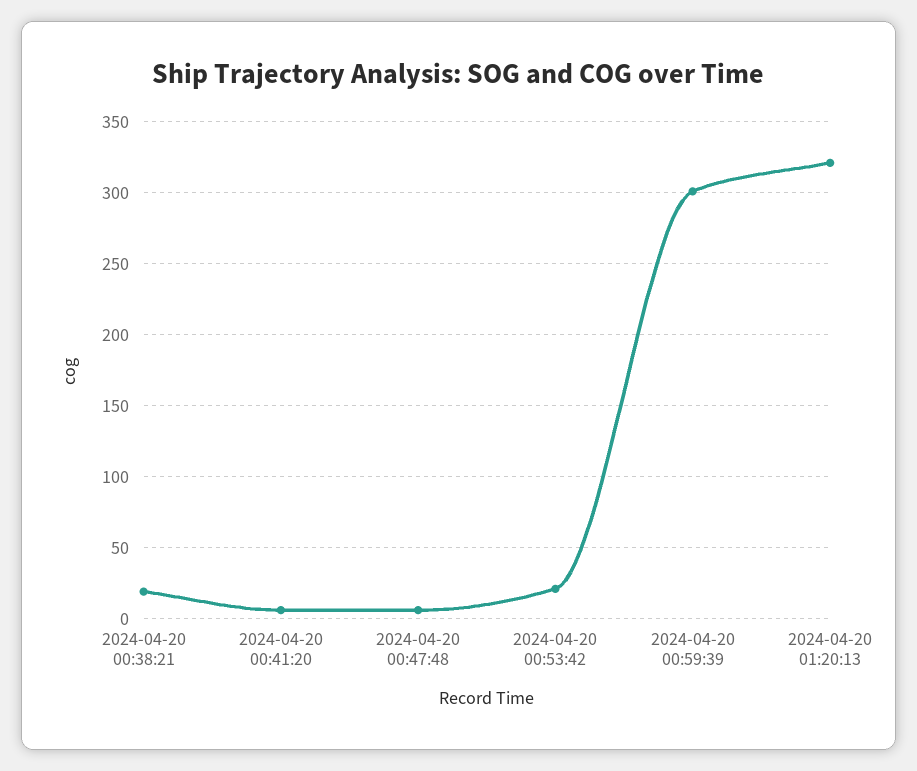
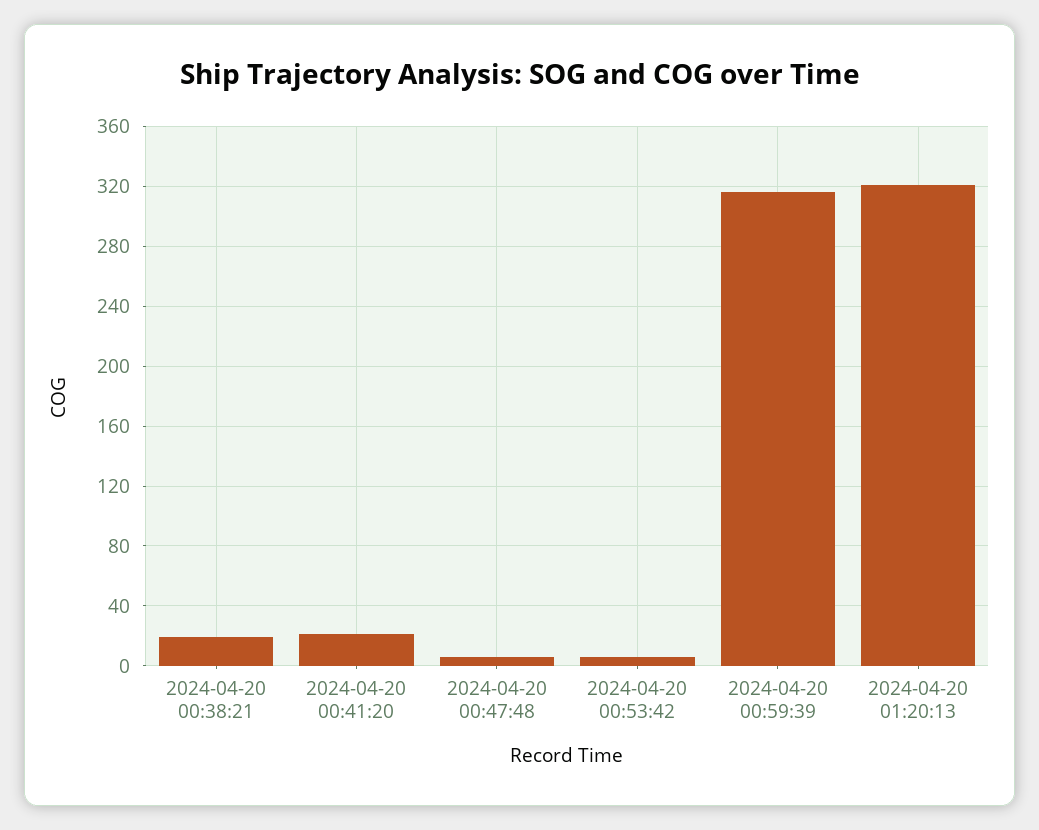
  {
    "2024-04-20 00:38:21": 20,
-   "2024-04-20 00:41:20": 5,
+   "2024-04-20 00:41:20": 20,
    "2024-04-20 00:47:48": 5,
-   "2024-04-20 00:53:42": 20,
+   "2024-04-20 00:53:42": 5,
-   "2024-04-20 00:59:39": 300,
+   "2024-04-20 00:59:39": 315,
    "2024-04-20 01:20:13": 320
  }

